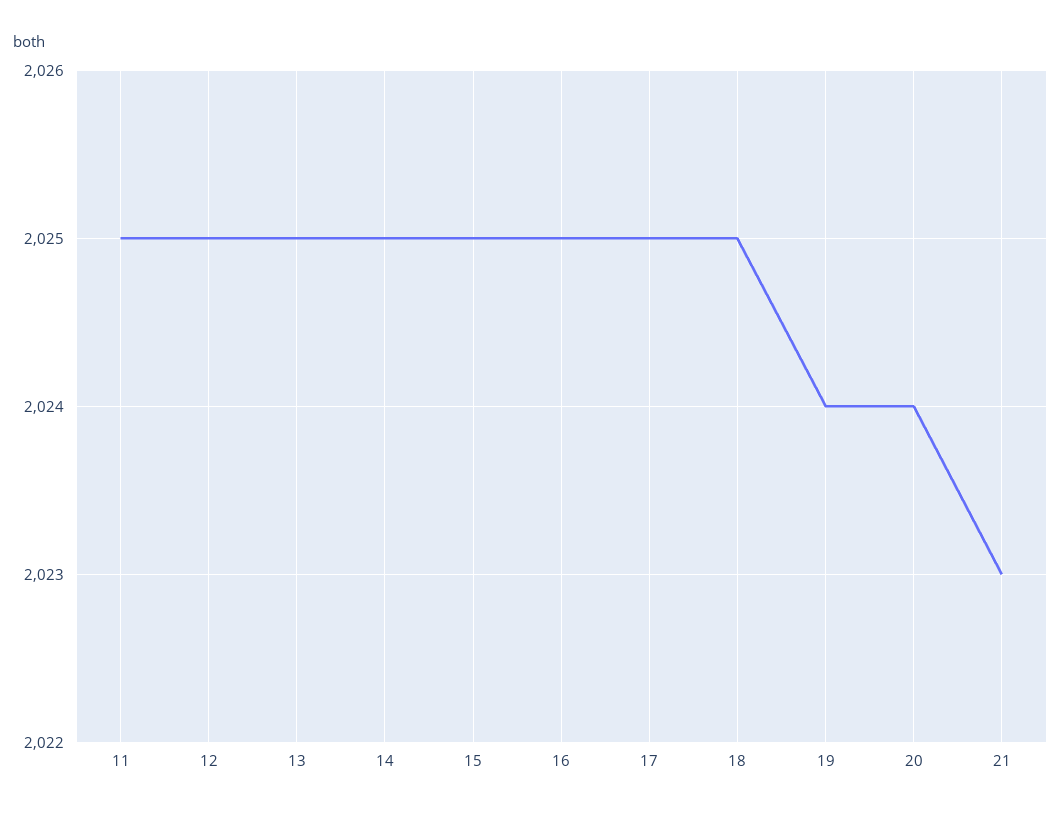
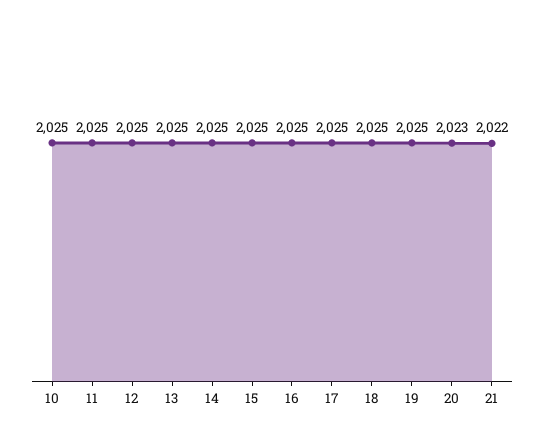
  {
    "11": 2025,
    "12": 2025,
    "13": 2025,
    "14": 2025,
    "15": 2025,
    "16": 2025,
    "17": 2025,
    "18": 2025,
-   "19": 2024,
+   "19": 2025,
-   "20": 2024,
+   "20": 2023,
-   "21": 2023
+   "21": 2022,
+   "10": 2025
  }

